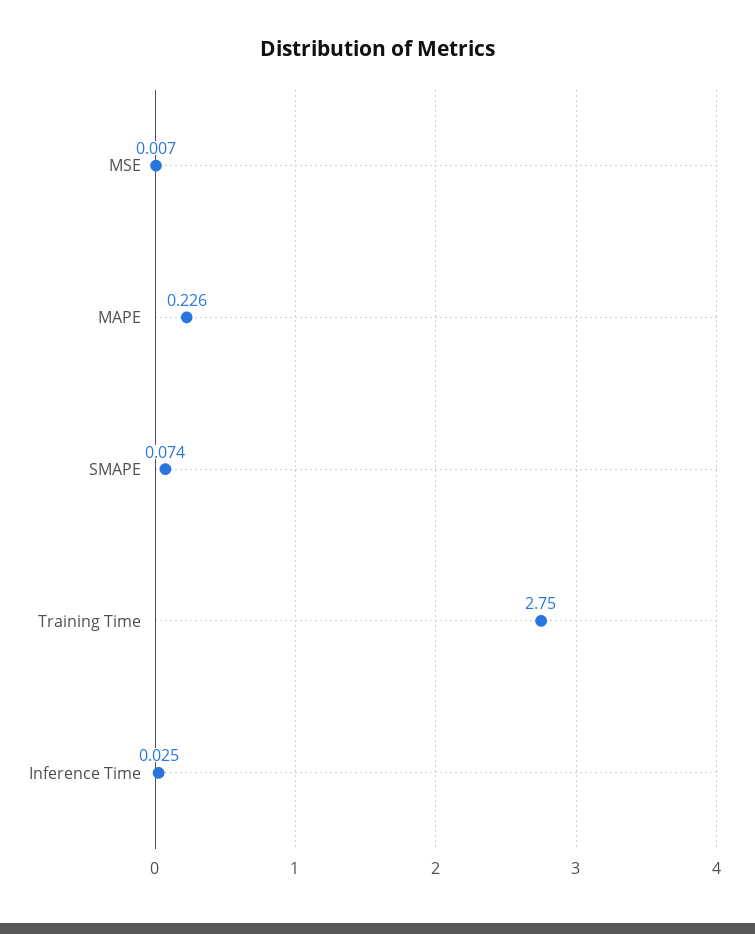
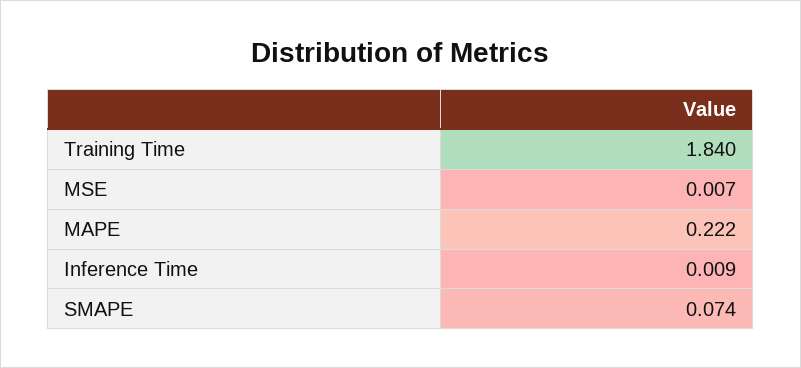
  {
    "MSE": 0.007,
-   "MAPE": 0.226,
+   "MAPE": 0.222,
    "SMAPE": 0.074,
-   "Training Time": 2.75,
+   "Training Time": 1.84,
-   "Inference Time": 0.025
+   "Inference Time": 0.009
  }

